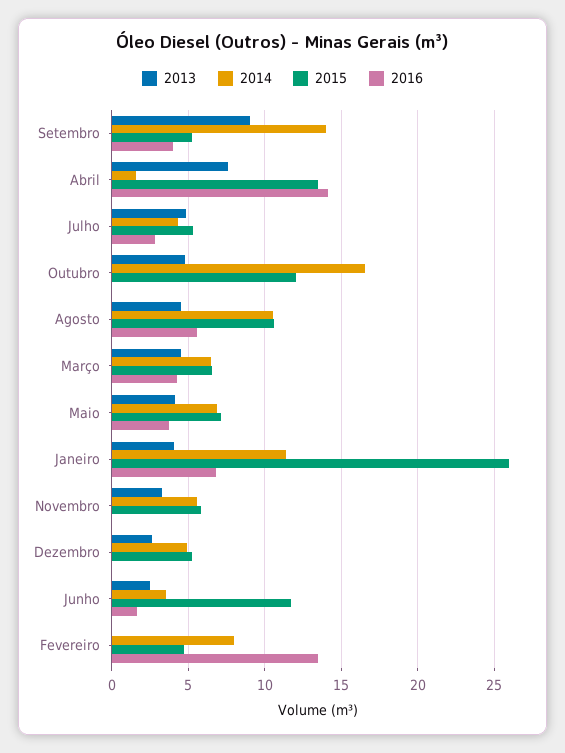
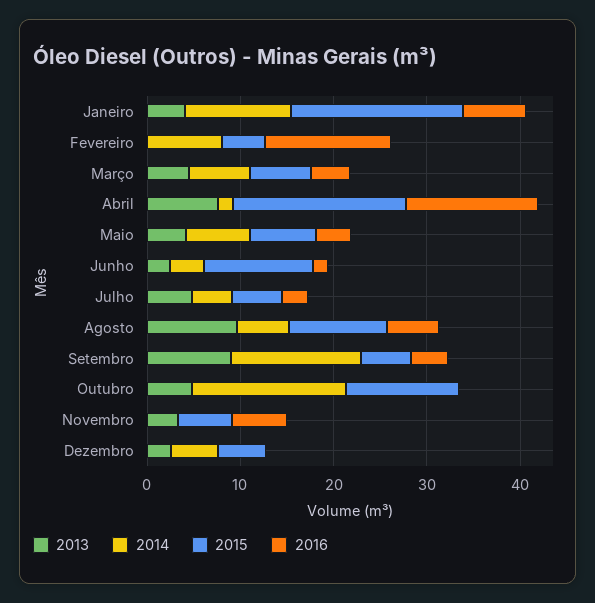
  {
    "2013": {
      "Setembro": 9,
      "Abril": 7.5,
      "Julho": 5,
      "Outubro": 5,
-     "Agosto": 4.5,
+     "Agosto": 10,
      "Março": 4.5,
      "Maio": 4,
      "Janeiro": 4,
      "Novembro": 3.5,
      "Dezembro": 2.5,
      "Junho": 2.5,
      "Fevereiro": 0
    },
    "2014": {
      "Setembro": 14,
      "Abril": 1.5,
      "Julho": 4.5,
      "Outubro": 16.5,
-     "Agosto": 10.5,
+     "Agosto": 6,
      "Março": 6.5,
      "Maio": 7,
      "Janeiro": 11.5,
-     "Novembro": 5.5,
+     "Novembro": 0,
      "Dezembro": 5,
      "Junho": 3.5,
      "Fevereiro": 8
    },
    "2015": {
      "Setembro": 5.5,
-     "Abril": 13.5,
+     "Abril": 18,
      "Julho": 5.5,
      "Outubro": 12,
      "Agosto": 10.5,
      "Março": 6.5,
      "Maio": 7,
-     "Janeiro": 26,
+     "Janeiro": 18,
      "Novembro": 6,
      "Dezembro": 5,
      "Junho": 11.5,
      "Fevereiro": 4.5
    },
    "2016": {
      "Setembro": 4,
      "Abril": 14,
      "Julho": 3,
      "Outubro": 0,
      "Agosto": 5.5,
      "Março": 4.5,
      "Maio": 3.5,
      "Janeiro": 7,
-     "Novembro": 0,
+     "Novembro": 6,
      "Dezembro": 0,
      "Junho": 1.5,
      "Fevereiro": 13.5
    }
  }

